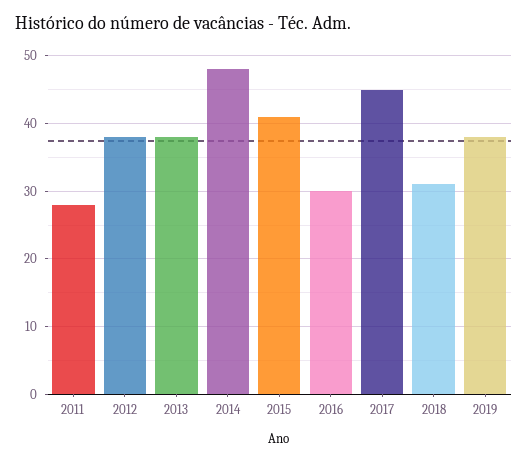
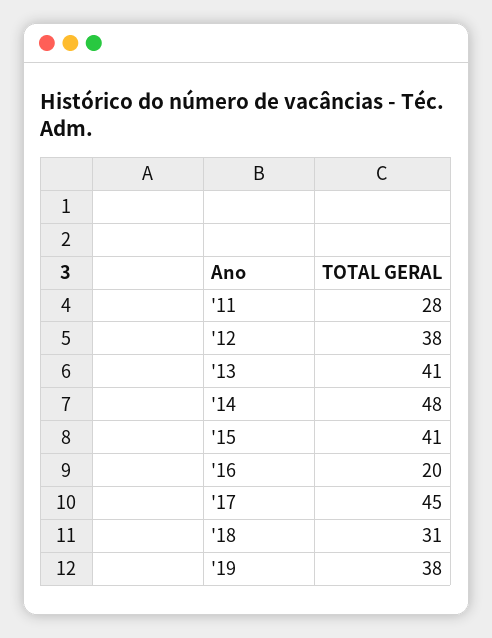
  {
    "2011": 28,
    "2012": 38,
-   "2013": 38,
+   "2013": 41,
    "2014": 48,
    "2015": 41,
-   "2016": 30,
+   "2016": 20,
    "2017": 45,
    "2018": 31,
    "2019": 38
  }

